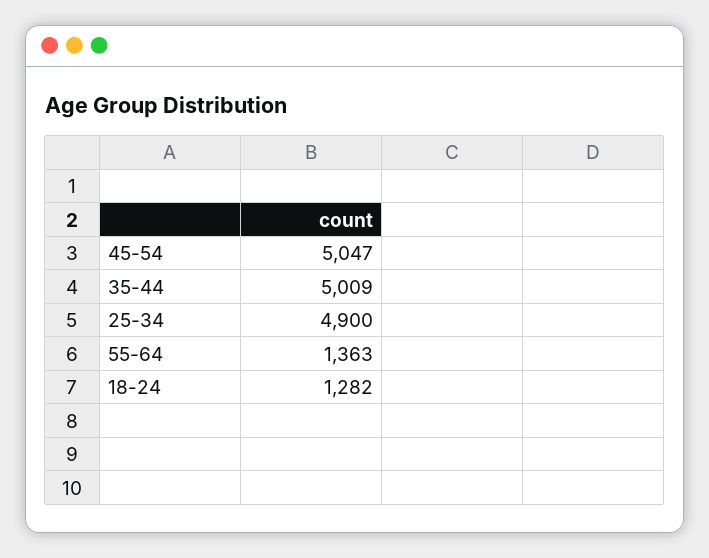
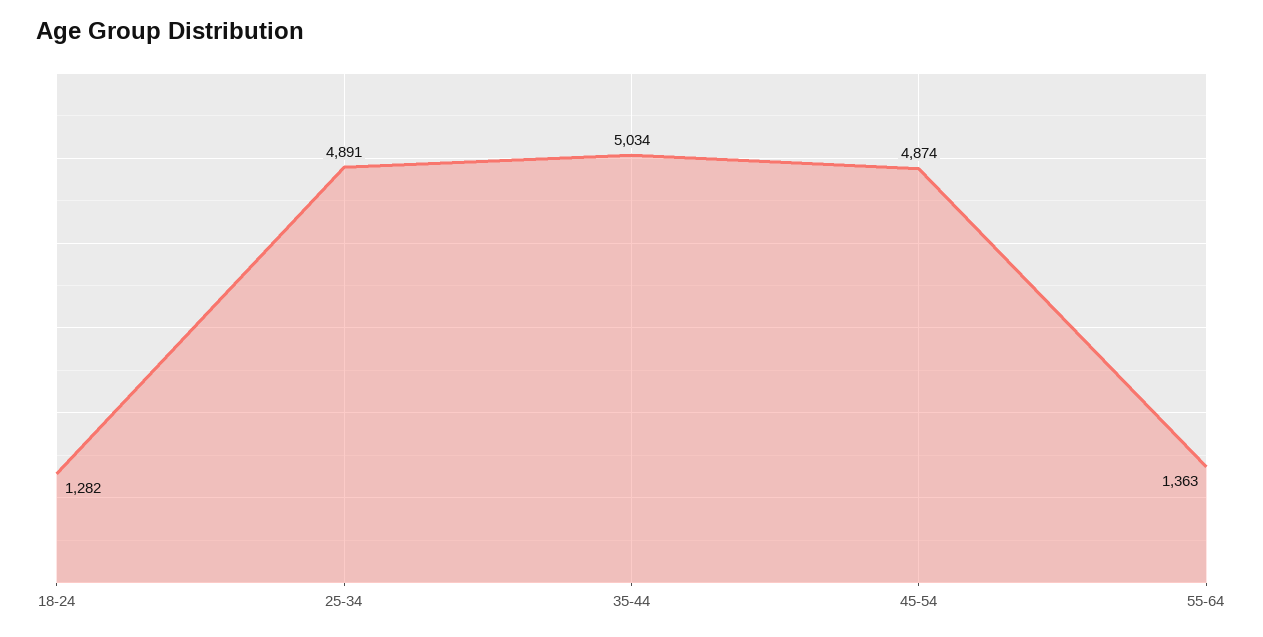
  {
-   "45-54": 5047,
+   "45-54": 4874,
-   "35-44": 5009,
+   "35-44": 5034,
-   "25-34": 4900,
+   "25-34": 4891,
    "55-64": 1363,
    "18-24": 1282
  }

